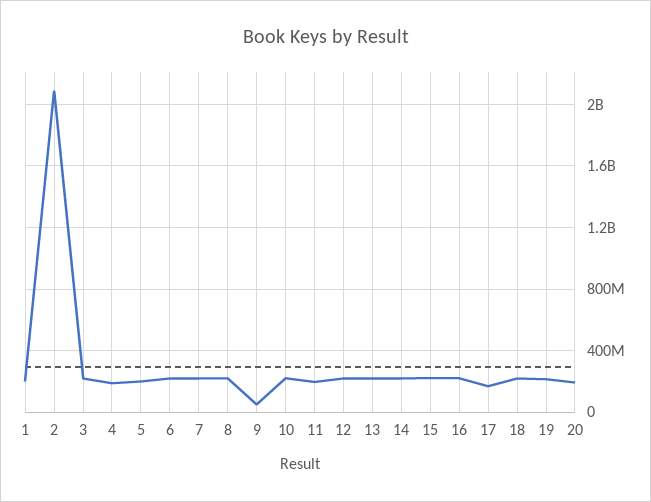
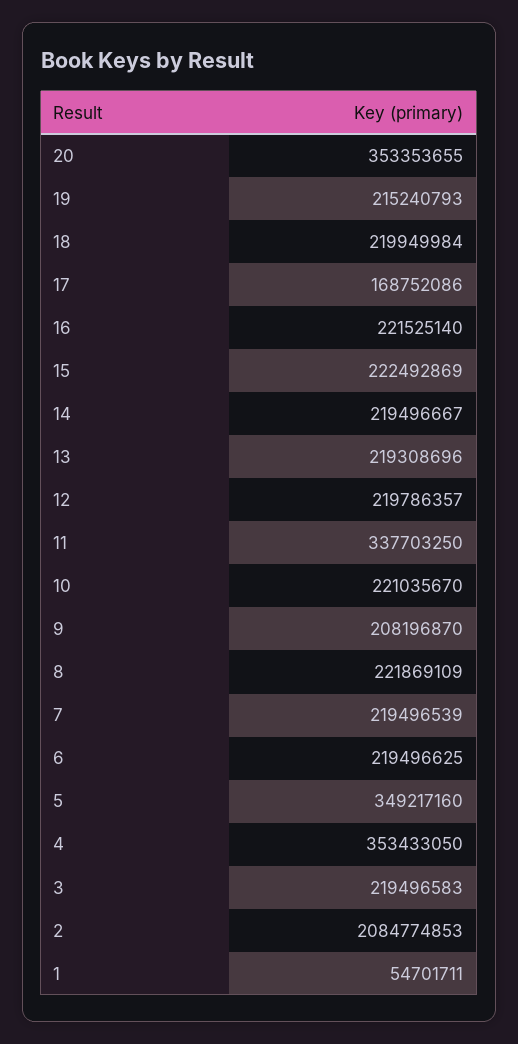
  {
-   "1": 200000000,
+   "1": 54701711,
    "2": 2084774853,
    "3": 219496583,
-   "4": 200000000,
+   "4": 353433050,
-   "5": 200000000,
+   "5": 349217160,
    "6": 219496625,
    "7": 219496539,
    "8": 221869109,
-   "9": 50000000,
+   "9": 208196870,
    "10": 221035670,
-   "11": 200000000,
+   "11": 337703250,
    "12": 219786357,
    "13": 219308696,
    "14": 219496667,
    "15": 222492869,
    "16": 221525140,
    "17": 168752086,
    "18": 219949984,
    "19": 215240793,
-   "20": 200000000
+   "20": 353353655
  }

